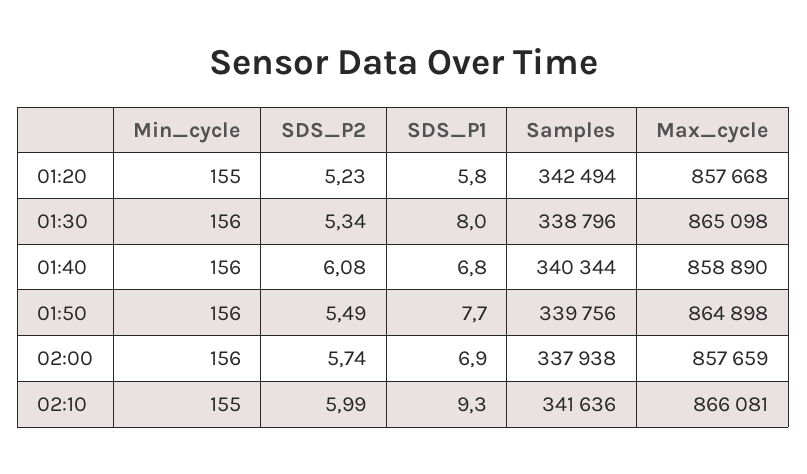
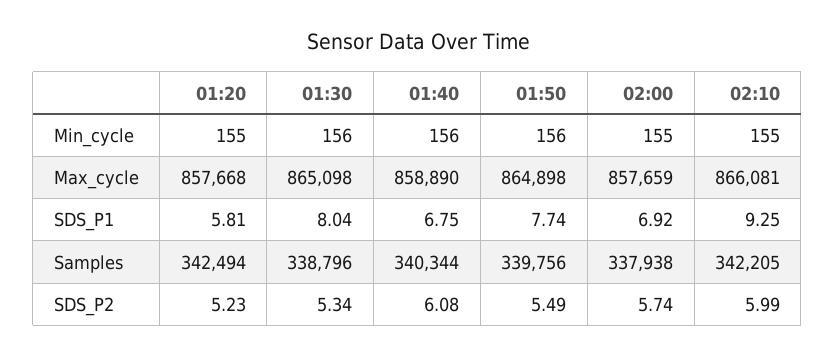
  {
    "Min_cycle": {
      "01:20": 155,
      "01:30": 156,
      "01:40": 156,
      "01:50": 156,
-     "02:00": 156,
+     "02:00": 155,
      "02:10": 155
    },
    "SDS_P2": {
      "01:20": 5.23,
      "01:30": 5.34,
      "01:40": 6.08,
      "01:50": 5.49,
      "02:00": 5.74,
      "02:10": 5.99
    },
    "SDS_P1": {
      "01:20": 5.81,
      "01:30": 8.04,
      "01:40": 6.75,
      "01:50": 7.74,
      "02:00": 6.92,
      "02:10": 9.25
    },
    "Samples": {
      "01:20": 342494,
      "01:30": 338796,
      "01:40": 340344,
      "01:50": 339756,
      "02:00": 337938,
-     "02:10": 341636
+     "02:10": 342205
    },
    "Max_cycle": {
      "01:20": 857668,
      "01:30": 865098,
      "01:40": 858890,
      "01:50": 864898,
      "02:00": 857659,
      "02:10": 866081
    }
  }

